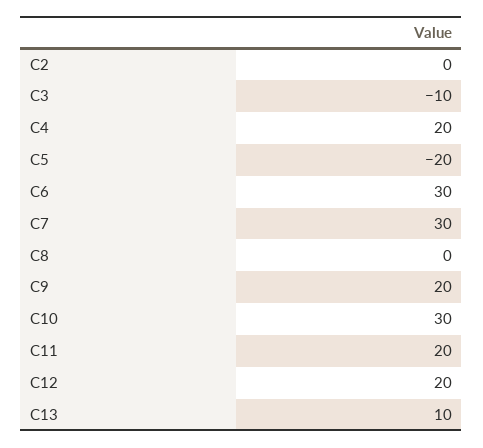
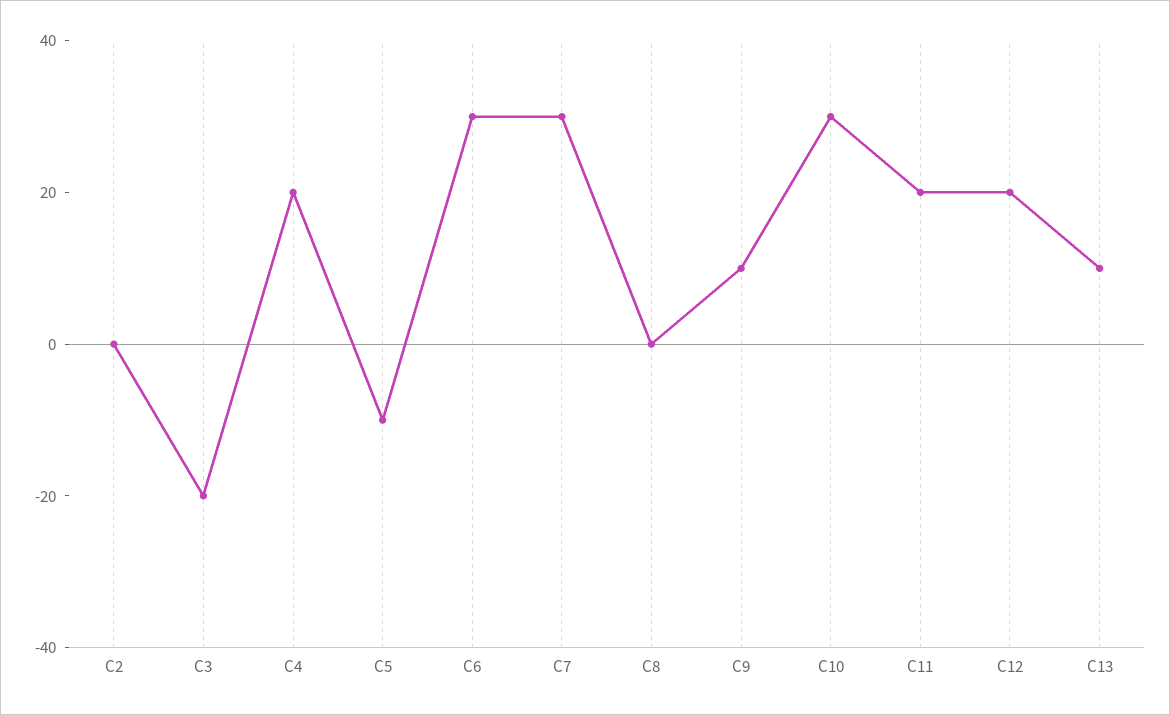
  {
    "C2": 0,
-   "C3": -10,
+   "C3": -20,
    "C4": 20,
-   "C5": -20,
+   "C5": -10,
    "C6": 30,
    "C7": 30,
    "C8": 0,
-   "C9": 20,
+   "C9": 10,
    "C10": 30,
    "C11": 20,
    "C12": 20,
    "C13": 10
  }

